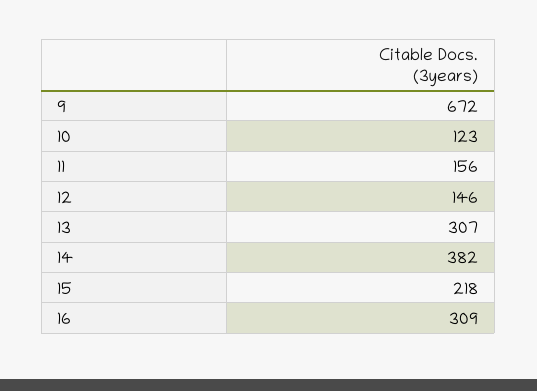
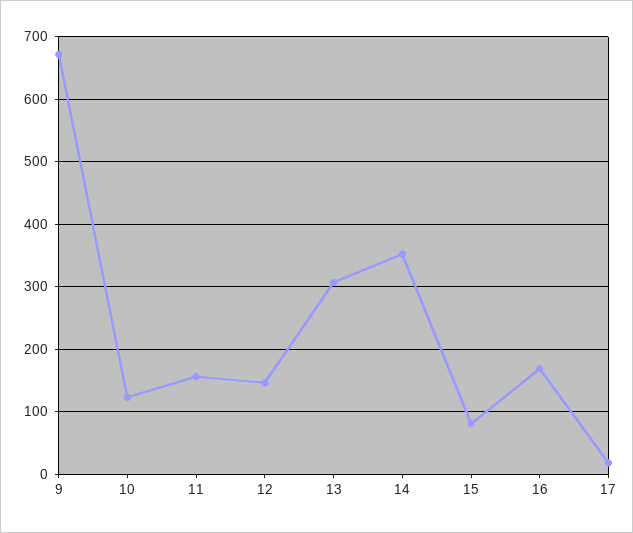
  {
    "9": 672,
    "10": 123,
    "11": 156,
    "12": 146,
    "13": 307,
-   "14": 382,
+   "14": 350,
-   "15": 218,
+   "15": 80,
-   "16": 309
+   "16": 170,
+   "17": 20
  }

